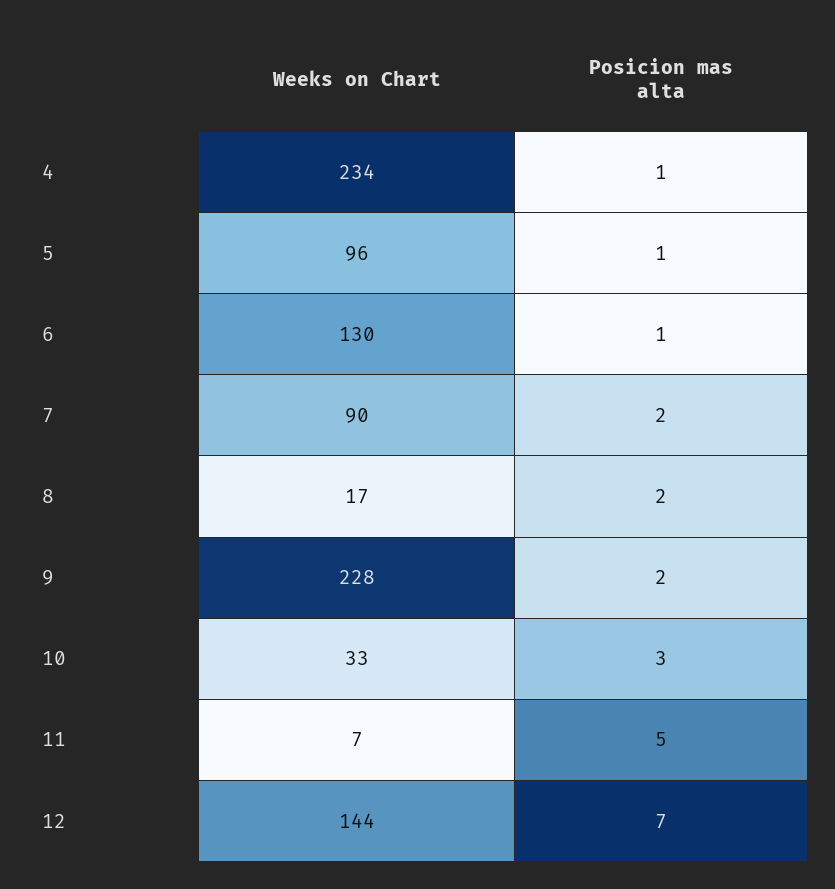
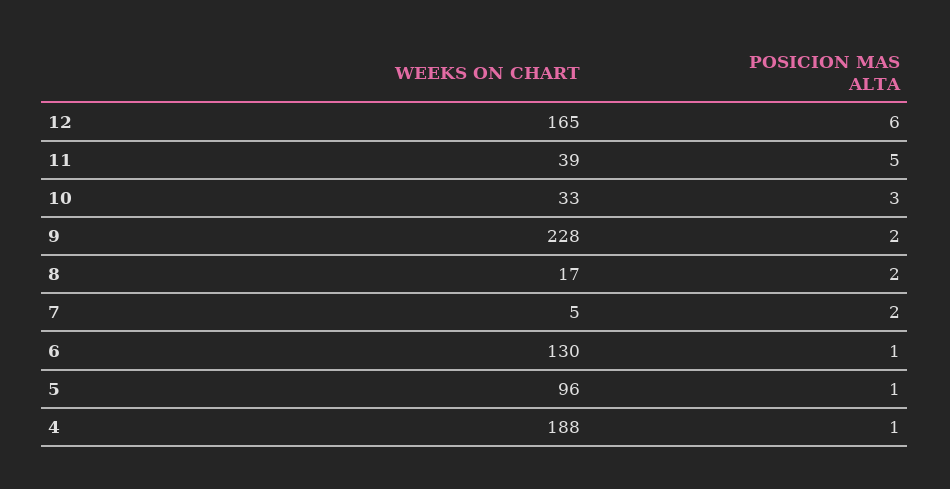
  {
    "Weeks on Chart": {
-     "4": 234,
+     "4": 188,
      "5": 96,
      "6": 130,
-     "7": 90,
+     "7": 5,
      "8": 17,
      "9": 228,
      "10": 33,
-     "11": 7,
+     "11": 39,
-     "12": 144
+     "12": 165
    },
    "Posicion mas alta": {
      "4": 1,
      "5": 1,
      "6": 1,
      "7": 2,
      "8": 2,
      "9": 2,
      "10": 3,
      "11": 5,
-     "12": 7
+     "12": 6
    }
  }

